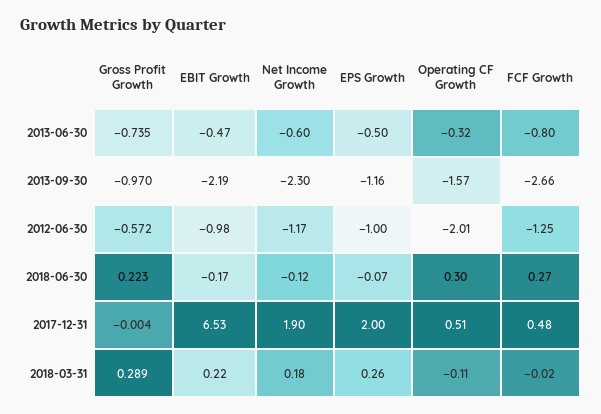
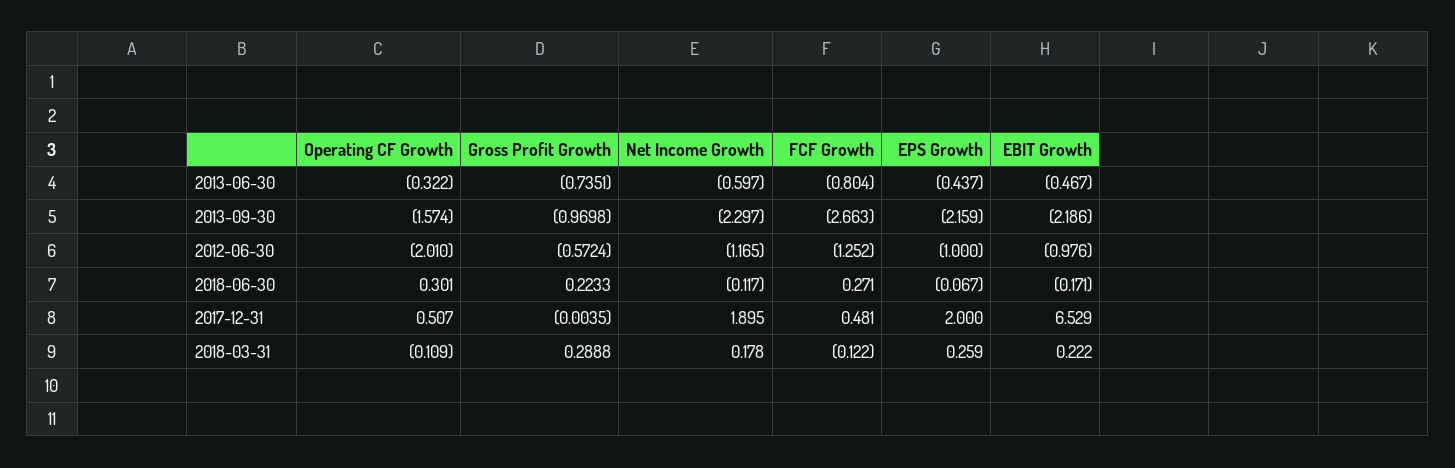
  {
    "Gross Profit Growth": {
      "2013-06-30": -0.7351,
      "2013-09-30": -0.9698,
      "2012-06-30": -0.5724,
      "2018-06-30": 0.2233,
      "2017-12-31": -0.0035,
      "2018-03-31": 0.2888
    },
    "EBIT Growth": {
      "2013-06-30": -0.467,
      "2013-09-30": -2.186,
      "2012-06-30": -0.976,
      "2018-06-30": -0.171,
      "2017-12-31": 6.529,
      "2018-03-31": 0.222
    },
    "Net Income Growth": {
      "2013-06-30": -0.597,
      "2013-09-30": -2.297,
      "2012-06-30": -1.165,
      "2018-06-30": -0.117,
      "2017-12-31": 1.895,
      "2018-03-31": 0.178
    },
    "EPS Growth": {
-     "2013-06-30": -0.5,
+     "2013-06-30": -0.437,
-     "2013-09-30": -1.16,
+     "2013-09-30": -2.159,
      "2012-06-30": -1,
      "2018-06-30": -0.067,
      "2017-12-31": 2,
      "2018-03-31": 0.259
    },
    "Operating CF Growth": {
      "2013-06-30": -0.322,
      "2013-09-30": -1.574,
      "2012-06-30": -2.01,
      "2018-06-30": 0.301,
      "2017-12-31": 0.507,
      "2018-03-31": -0.109
    },
    "FCF Growth": {
      "2013-06-30": -0.804,
      "2013-09-30": -2.663,
      "2012-06-30": -1.252,
      "2018-06-30": 0.271,
      "2017-12-31": 0.481,
-     "2018-03-31": -0.02
+     "2018-03-31": -0.122
    }
  }

